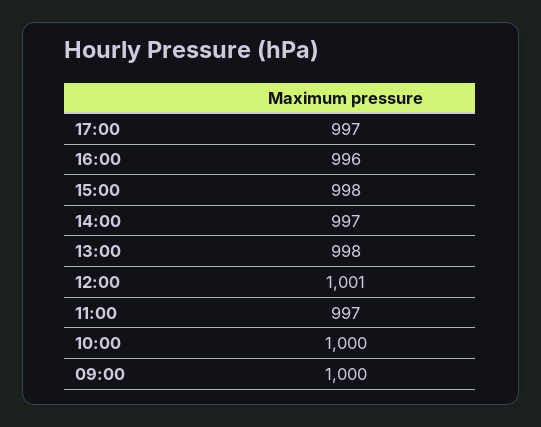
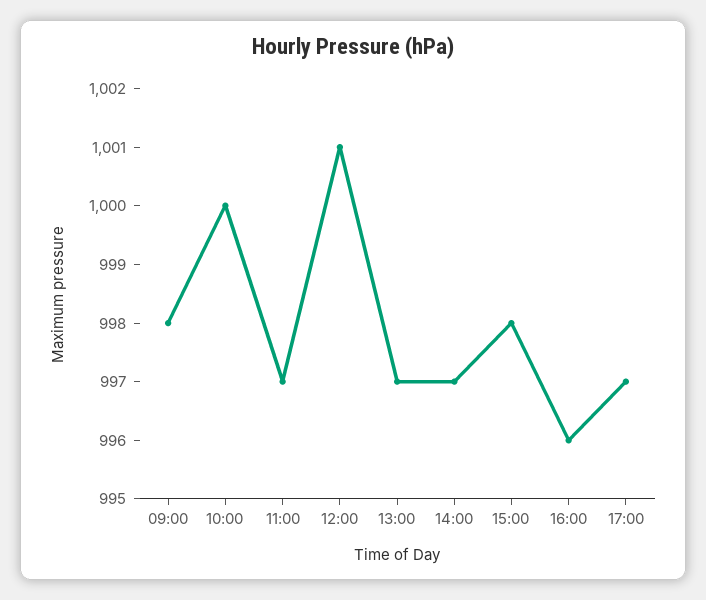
  {
    "17:00": 997,
    "16:00": 996,
    "15:00": 998,
    "14:00": 997,
-   "13:00": 998,
+   "13:00": 997,
    "12:00": 1001,
    "11:00": 997,
    "10:00": 1000,
-   "09:00": 1000
+   "09:00": 998
  }

